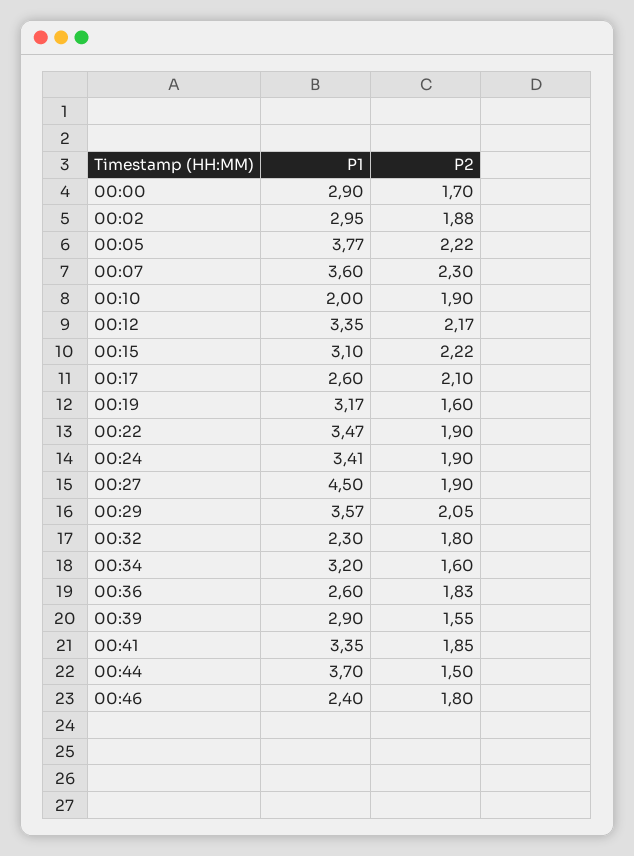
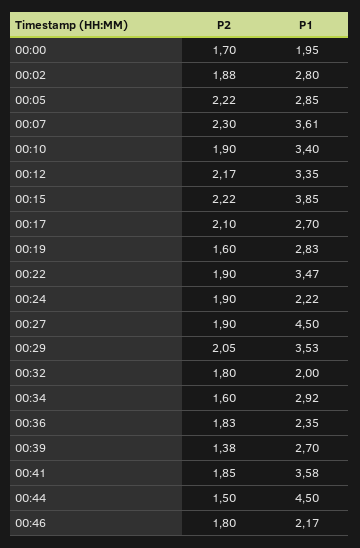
  {
    "P1": {
-     "00:00": 2.9,
+     "00:00": 1.95,
-     "00:02": 2.95,
+     "00:02": 2.8,
-     "00:05": 3.77,
+     "00:05": 2.85,
-     "00:07": 3.6,
+     "00:07": 3.61,
-     "00:10": 2,
+     "00:10": 3.4,
      "00:12": 3.35,
-     "00:15": 3.1,
+     "00:15": 3.85,
-     "00:17": 2.6,
+     "00:17": 2.7,
-     "00:19": 3.17,
+     "00:19": 2.83,
      "00:22": 3.47,
-     "00:24": 3.41,
+     "00:24": 2.22,
      "00:27": 4.5,
-     "00:29": 3.57,
+     "00:29": 3.53,
-     "00:32": 2.3,
+     "00:32": 2,
-     "00:34": 3.2,
+     "00:34": 2.92,
-     "00:36": 2.6,
+     "00:36": 2.35,
-     "00:39": 2.9,
+     "00:39": 2.7,
-     "00:41": 3.35,
+     "00:41": 3.58,
-     "00:44": 3.7,
+     "00:44": 4.5,
-     "00:46": 2.4
+     "00:46": 2.17
    },
    "P2": {
      "00:00": 1.7,
      "00:02": 1.88,
      "00:05": 2.22,
      "00:07": 2.3,
      "00:10": 1.9,
      "00:12": 2.17,
      "00:15": 2.22,
      "00:17": 2.1,
      "00:19": 1.6,
      "00:22": 1.9,
      "00:24": 1.9,
      "00:27": 1.9,
      "00:29": 2.05,
      "00:32": 1.8,
      "00:34": 1.6,
      "00:36": 1.83,
-     "00:39": 1.55,
+     "00:39": 1.38,
      "00:41": 1.85,
      "00:44": 1.5,
      "00:46": 1.8
    }
  }

